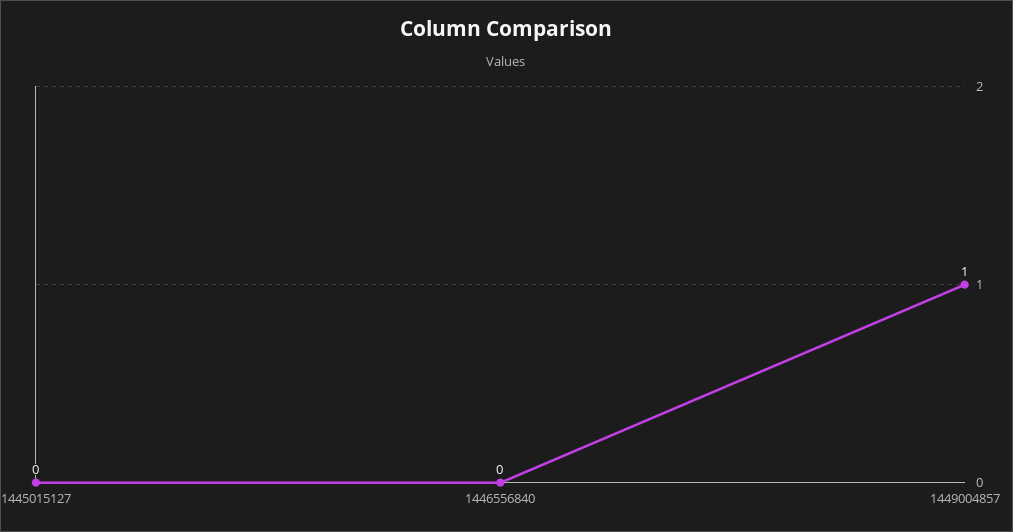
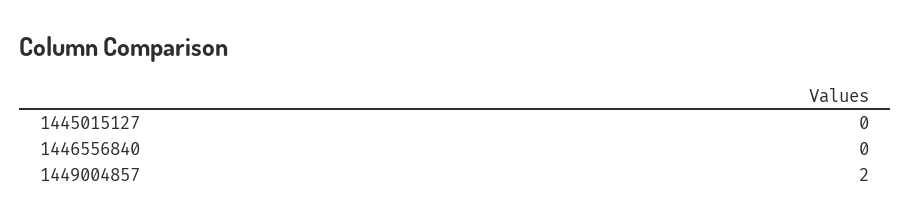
  {
    "1445015127": 0,
    "1446556840": 0,
-   "1449004857": 1
+   "1449004857": 2
  }

